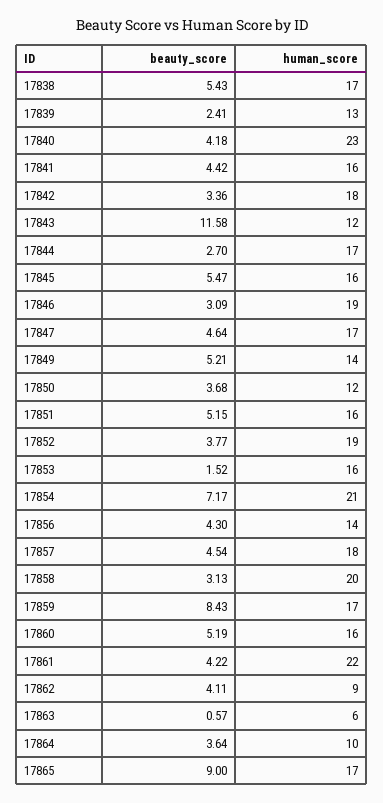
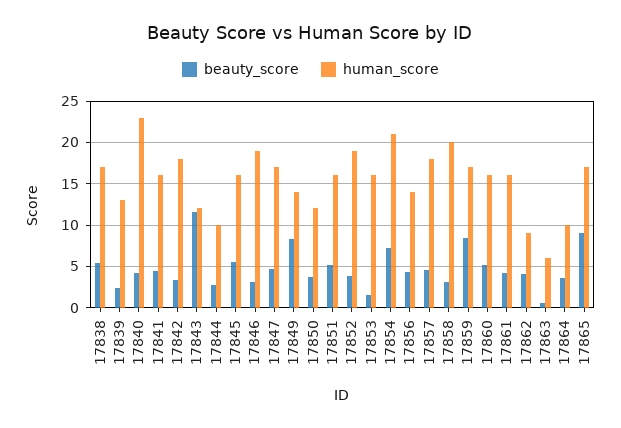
  {
    "beauty_score": {
      "17838": 5.43,
      "17839": 2.41,
      "17840": 4.18,
      "17841": 4.42,
      "17842": 3.36,
      "17843": 11.58,
      "17844": 2.7,
      "17845": 5.47,
      "17846": 3.09,
      "17847": 4.64,
-     "17849": 5.21,
+     "17849": 8,
      "17850": 3.68,
      "17851": 5.15,
      "17852": 3.77,
      "17853": 1.52,
      "17854": 7.17,
      "17856": 4.3,
      "17857": 4.54,
      "17858": 3.13,
      "17859": 8.43,
      "17860": 5.19,
      "17861": 4.22,
      "17862": 4.11,
      "17863": 0.57,
      "17864": 3.64,
      "17865": 9
    },
    "human_score": {
      "17838": 17,
      "17839": 13,
      "17840": 23,
      "17841": 16,
      "17842": 18,
      "17843": 12,
-     "17844": 17,
+     "17844": 10,
      "17845": 16,
      "17846": 19,
      "17847": 17,
      "17849": 14,
      "17850": 12,
      "17851": 16,
      "17852": 19,
      "17853": 16,
      "17854": 21,
      "17856": 14,
      "17857": 18,
      "17858": 20,
      "17859": 17,
      "17860": 16,
-     "17861": 22,
+     "17861": 16,
      "17862": 9,
      "17863": 6,
      "17864": 10,
      "17865": 17
    }
  }

